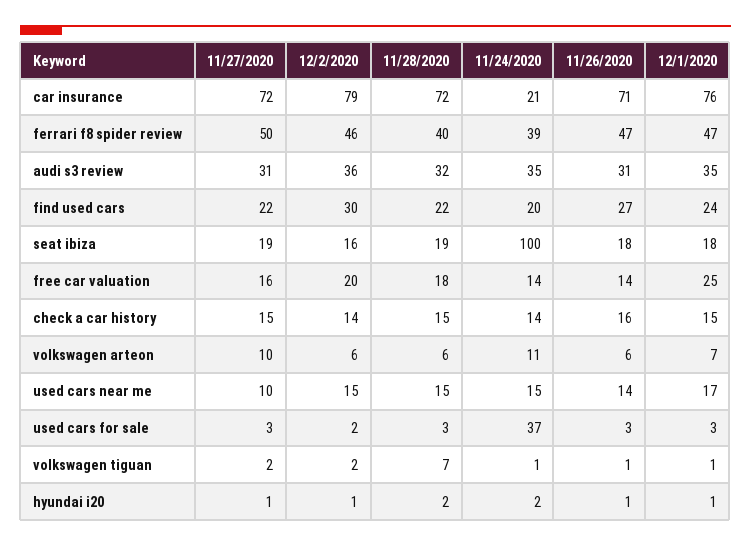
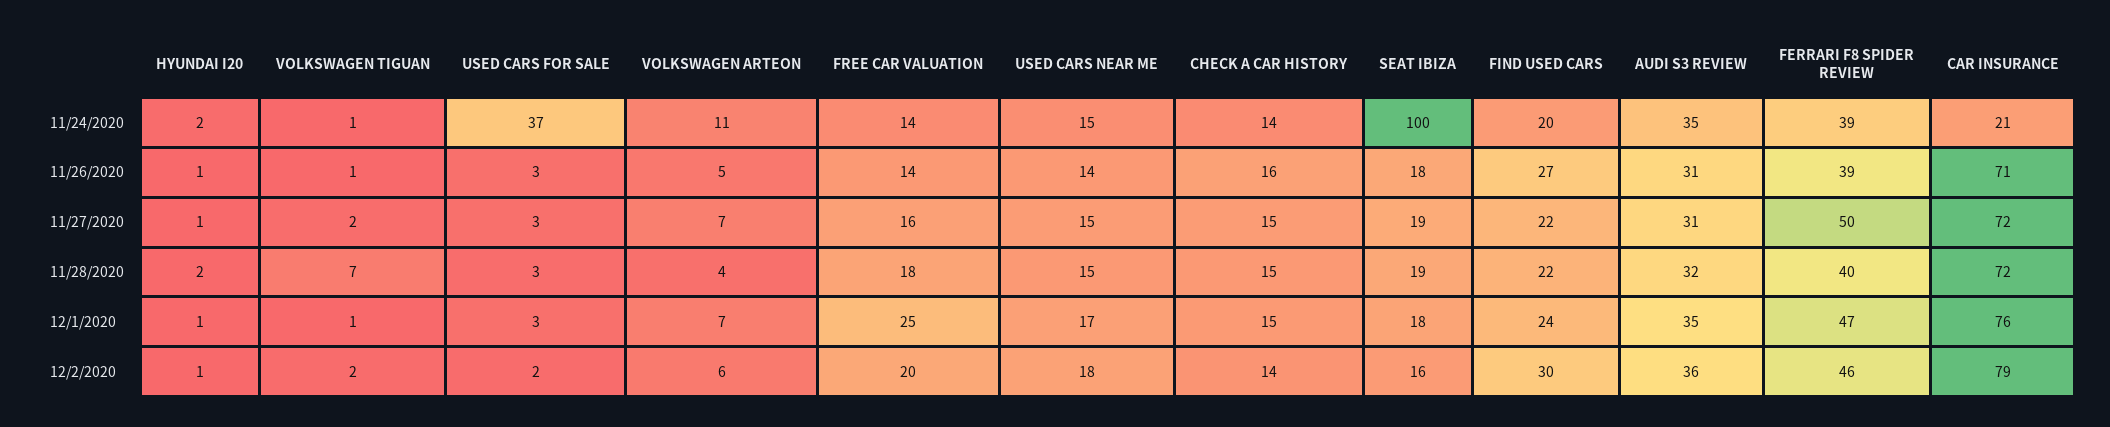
  {
    "11/27/2020": {
      "car insurance": 72,
      "ferrari f8 spider review": 50,
      "audi s3 review": 31,
      "find used cars": 22,
      "seat ibiza": 19,
      "free car valuation": 16,
      "check a car history": 15,
-     "volkswagen arteon": 10,
+     "volkswagen arteon": 7,
-     "used cars near me": 10,
+     "used cars near me": 15,
      "used cars for sale": 3,
      "volkswagen tiguan": 2,
      "hyundai i20": 1
    },
    "12/2/2020": {
      "car insurance": 79,
      "ferrari f8 spider review": 46,
      "audi s3 review": 36,
      "find used cars": 30,
      "seat ibiza": 16,
      "free car valuation": 20,
      "check a car history": 14,
      "volkswagen arteon": 6,
-     "used cars near me": 15,
+     "used cars near me": 18,
      "used cars for sale": 2,
      "volkswagen tiguan": 2,
      "hyundai i20": 1
    },
    "11/28/2020": {
      "car insurance": 72,
      "ferrari f8 spider review": 40,
      "audi s3 review": 32,
      "find used cars": 22,
      "seat ibiza": 19,
      "free car valuation": 18,
      "check a car history": 15,
-     "volkswagen arteon": 6,
+     "volkswagen arteon": 4,
      "used cars near me": 15,
      "used cars for sale": 3,
      "volkswagen tiguan": 7,
      "hyundai i20": 2
    },
    "11/24/2020": {
      "car insurance": 21,
      "ferrari f8 spider review": 39,
      "audi s3 review": 35,
      "find used cars": 20,
      "seat ibiza": 100,
      "free car valuation": 14,
      "check a car history": 14,
      "volkswagen arteon": 11,
      "used cars near me": 15,
      "used cars for sale": 37,
      "volkswagen tiguan": 1,
      "hyundai i20": 2
    },
    "11/26/2020": {
      "car insurance": 71,
-     "ferrari f8 spider review": 47,
+     "ferrari f8 spider review": 39,
      "audi s3 review": 31,
      "find used cars": 27,
      "seat ibiza": 18,
      "free car valuation": 14,
      "check a car history": 16,
-     "volkswagen arteon": 6,
+     "volkswagen arteon": 5,
      "used cars near me": 14,
      "used cars for sale": 3,
      "volkswagen tiguan": 1,
      "hyundai i20": 1
    },
    "12/1/2020": {
      "car insurance": 76,
      "ferrari f8 spider review": 47,
      "audi s3 review": 35,
      "find used cars": 24,
      "seat ibiza": 18,
      "free car valuation": 25,
      "check a car history": 15,
      "volkswagen arteon": 7,
      "used cars near me": 17,
      "used cars for sale": 3,
      "volkswagen tiguan": 1,
      "hyundai i20": 1
    }
  }

